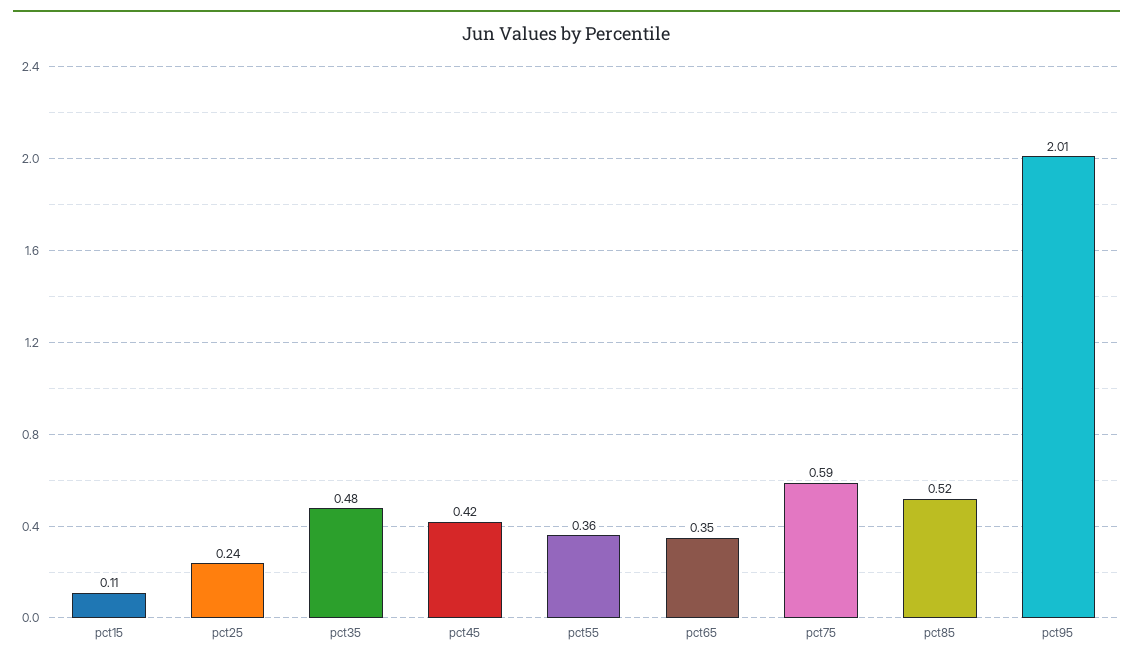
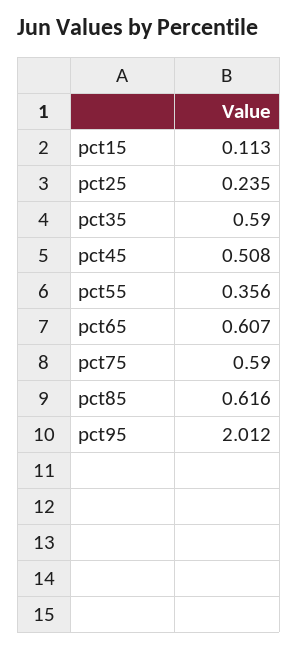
  {
    "pct15": 0.113,
    "pct25": 0.235,
-   "pct35": 0.48,
+   "pct35": 0.59,
-   "pct45": 0.42,
+   "pct45": 0.508,
    "pct55": 0.356,
-   "pct65": 0.35,
+   "pct65": 0.607,
    "pct75": 0.59,
-   "pct85": 0.52,
+   "pct85": 0.616,
    "pct95": 2.012
  }

